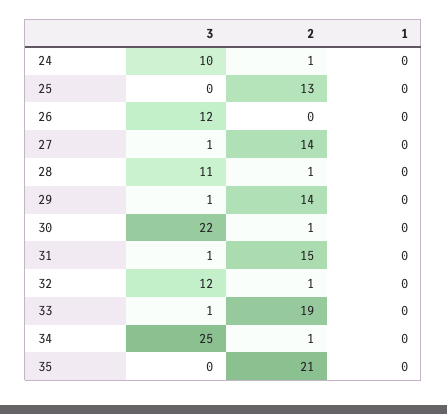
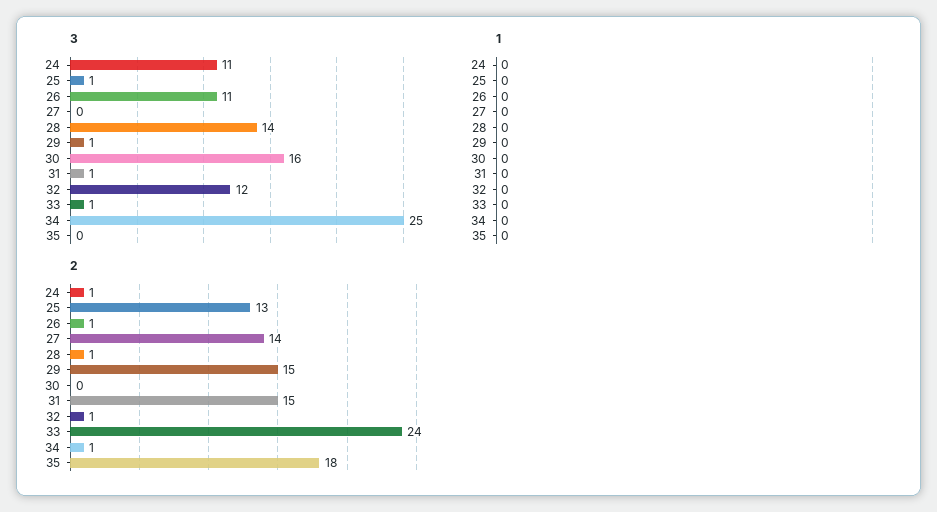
  {
    "3": {
-     "24": 10,
+     "24": 11,
-     "25": 0,
+     "25": 1,
-     "26": 12,
+     "26": 11,
-     "27": 1,
+     "27": 0,
-     "28": 11,
+     "28": 14,
      "29": 1,
-     "30": 22,
+     "30": 16,
      "31": 1,
      "32": 12,
      "33": 1,
      "34": 25,
      "35": 0
    },
    "2": {
      "24": 1,
      "25": 13,
-     "26": 0,
+     "26": 1,
      "27": 14,
      "28": 1,
-     "29": 14,
+     "29": 15,
-     "30": 1,
+     "30": 0,
      "31": 15,
      "32": 1,
-     "33": 19,
+     "33": 24,
      "34": 1,
-     "35": 21
+     "35": 18
    },
    "1": {
      "24": 0,
      "25": 0,
      "26": 0,
      "27": 0,
      "28": 0,
      "29": 0,
      "30": 0,
      "31": 0,
      "32": 0,
      "33": 0,
      "34": 0,
      "35": 0
    }
  }

